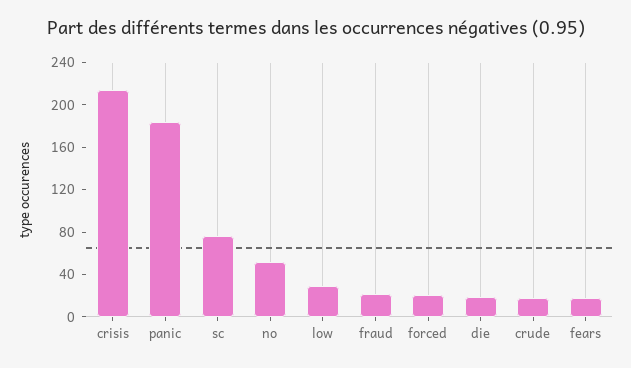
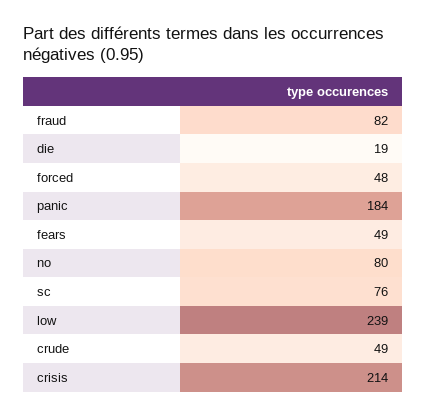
  {
    "crisis": 214,
    "panic": 184,
    "sc": 76,
-   "no": 50,
+   "no": 80,
-   "low": 30,
+   "low": 239,
-   "fraud": 20,
+   "fraud": 82,
-   "forced": 20,
+   "forced": 48,
    "die": 19,
-   "crude": 20,
+   "crude": 49,
-   "fears": 20
+   "fears": 49
  }

